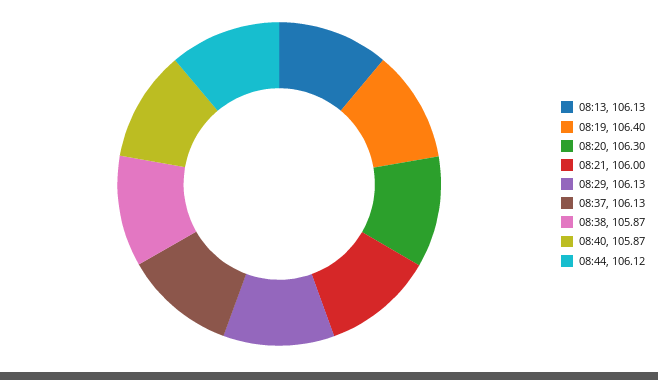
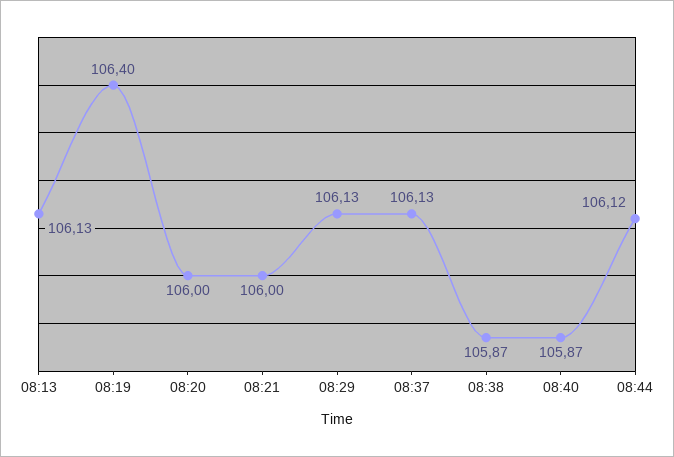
  {
    "08:13": 106.13,
    "08:19": 106.4,
-   "08:20": 106.3,
+   "08:20": 106,
    "08:21": 106,
    "08:29": 106.13,
    "08:37": 106.13,
    "08:38": 105.87,
    "08:40": 105.87,
    "08:44": 106.12
  }

